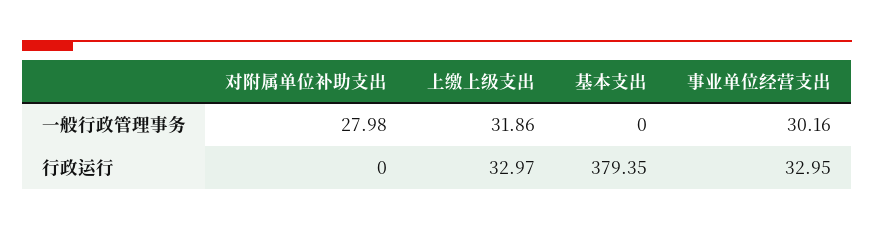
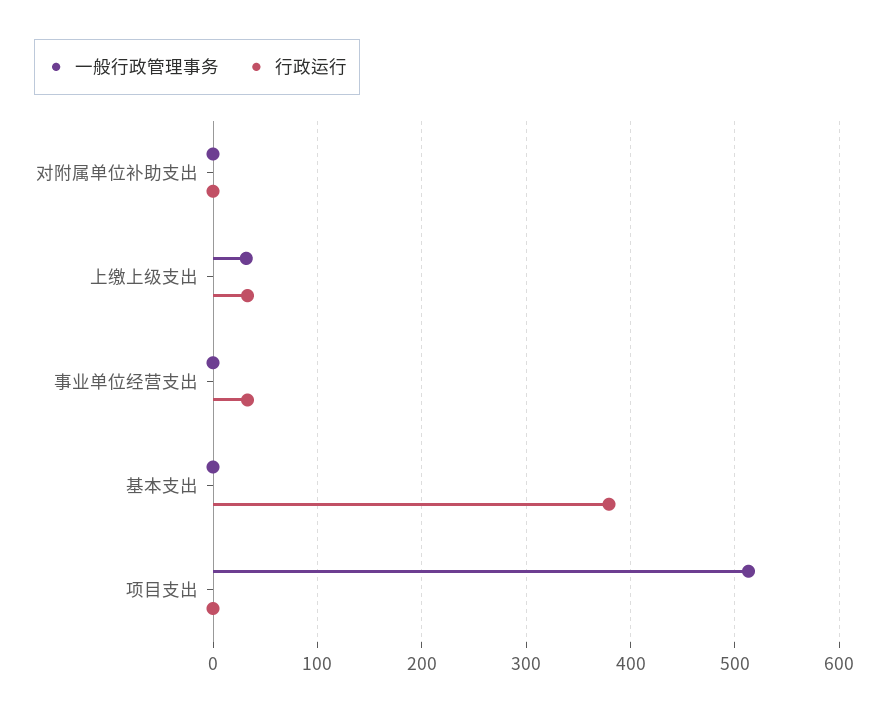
  {
    "一般行政管理事务": {
-     "对附属单位补助支出": 27.98,
+     "对附属单位补助支出": 0,
      "上缴上级支出": 31.86,
      "基本支出": 0,
-     "事业单位经营支出": 30.16
+     "事业单位经营支出": 0,
+     "项目支出": 510
    },
    "行政运行": {
      "对附属单位补助支出": 0,
      "上缴上级支出": 32.97,
      "基本支出": 379.35,
-     "事业单位经营支出": 32.95
+     "事业单位经营支出": 32.95,
+     "项目支出": 0
    }
  }

